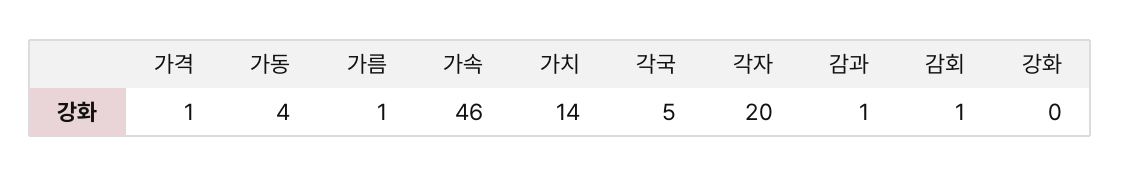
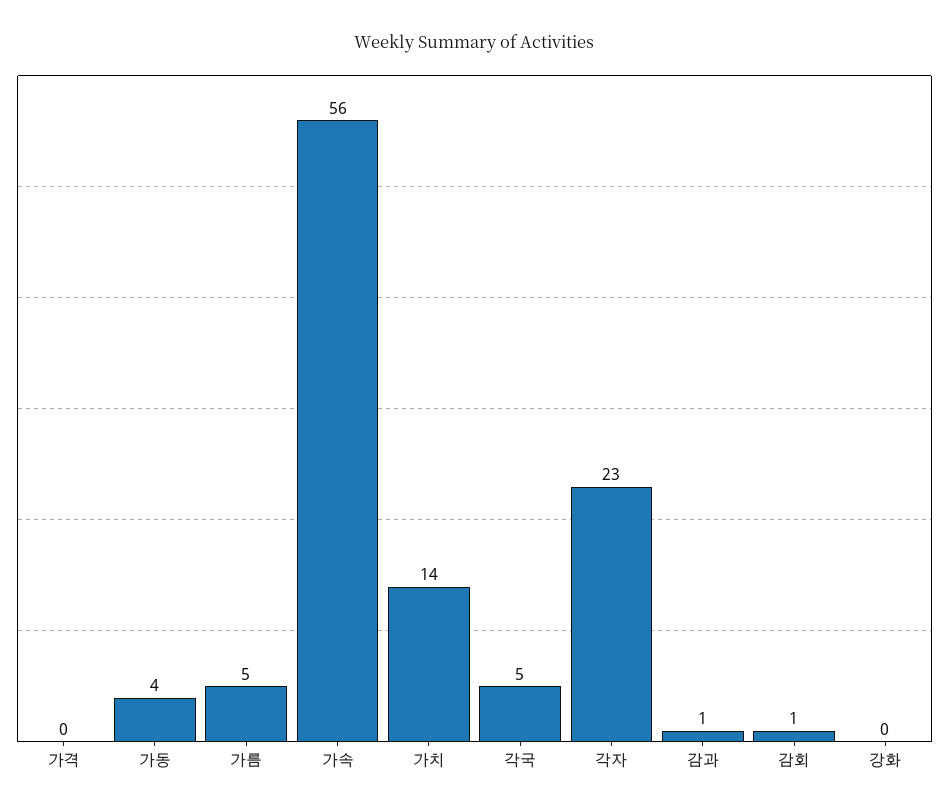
  {
-   "가격": 1,
+   "가격": 0,
    "가동": 4,
-   "가름": 1,
+   "가름": 5,
-   "가속": 46,
+   "가속": 56,
    "가치": 14,
    "각국": 5,
-   "각자": 20,
+   "각자": 23,
    "감과": 1,
    "감회": 1,
    "강화": 0
  }

